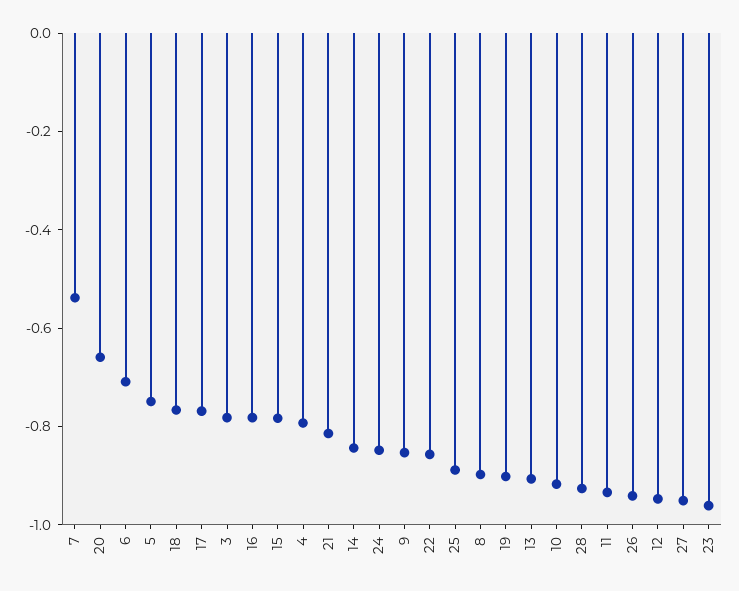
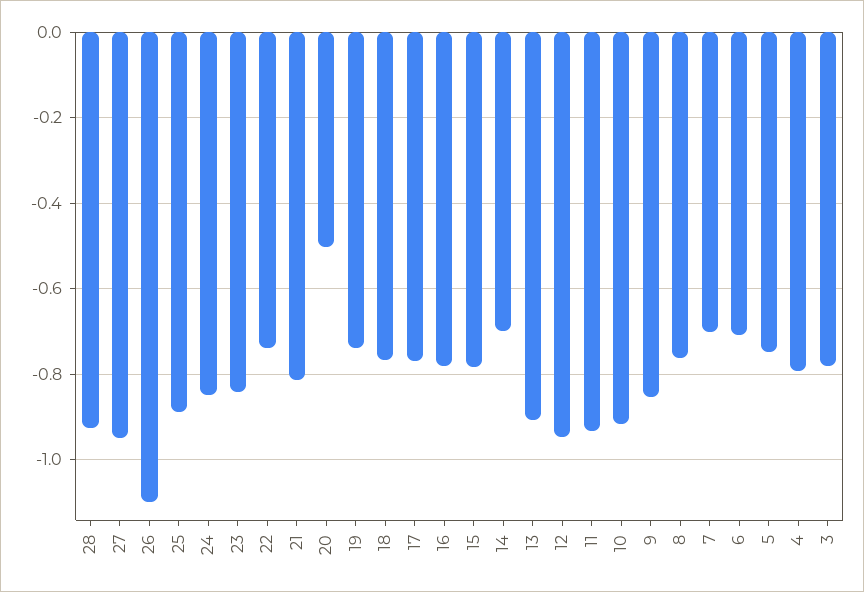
  {
-   "7": -0.55,
+   "7": -0.7,
-   "20": -0.65,
+   "20": -0.5,
    "6": -0.7,
    "5": -0.74,
    "18": -0.76,
    "17": -0.76,
    "3": -0.78,
    "16": -0.78,
    "15": -0.78,
    "4": -0.8,
    "21": -0.82,
-   "14": -0.85,
+   "14": -0.7,
    "24": -0.84,
    "9": -0.86,
-   "22": -0.85,
+   "22": -0.74,
    "25": -0.88,
-   "8": -0.9,
+   "8": -0.76,
-   "19": -0.9,
+   "19": -0.74,
    "13": -0.9,
    "10": -0.92,
    "28": -0.92,
    "11": -0.94,
-   "26": -0.95,
+   "26": -1.1,
    "12": -0.94,
    "27": -0.96,
-   "23": -0.95
+   "23": -0.84
  }

